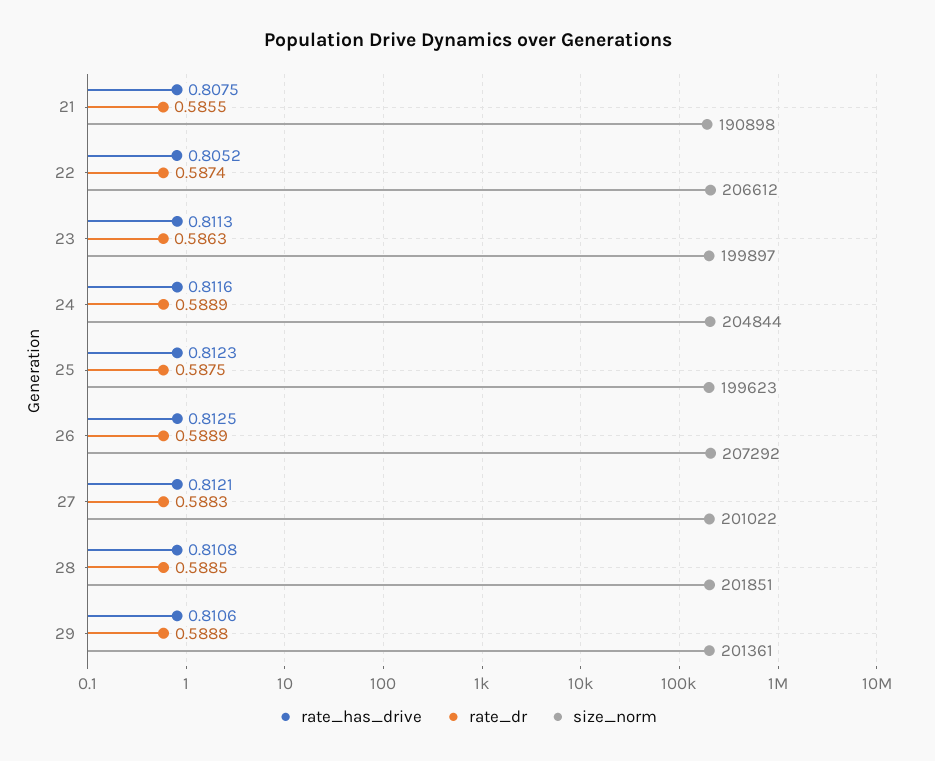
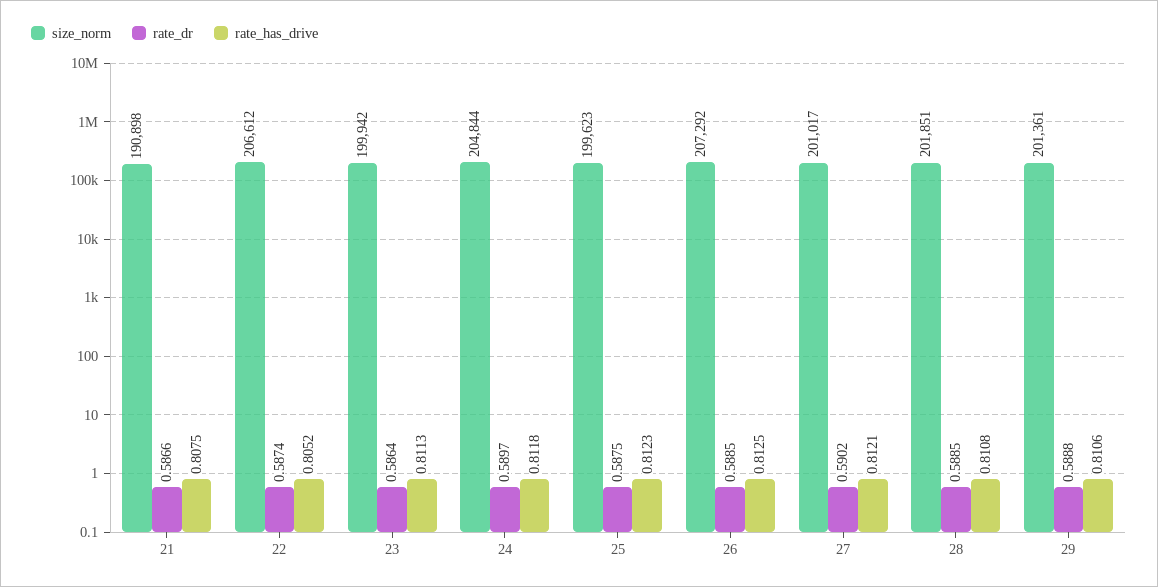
  {
    "rate_has_drive": {
      "21": 0.8075,
      "22": 0.8052,
      "23": 0.8113,
-     "24": 0.8116,
+     "24": 0.8118,
      "25": 0.8123,
      "26": 0.8125,
      "27": 0.8121,
      "28": 0.8108,
      "29": 0.8106
    },
    "rate_dr": {
-     "21": 0.5855,
+     "21": 0.5866,
      "22": 0.5874,
-     "23": 0.5863,
+     "23": 0.5864,
-     "24": 0.5889,
+     "24": 0.5897,
      "25": 0.5875,
-     "26": 0.5889,
+     "26": 0.5885,
-     "27": 0.5883,
+     "27": 0.5902,
      "28": 0.5885,
      "29": 0.5888
    },
    "size_norm": {
      "21": 190898,
      "22": 206612,
-     "23": 199897,
+     "23": 199942,
      "24": 204844,
      "25": 199623,
      "26": 207292,
-     "27": 201022,
+     "27": 201017,
      "28": 201851,
      "29": 201361
    }
  }

